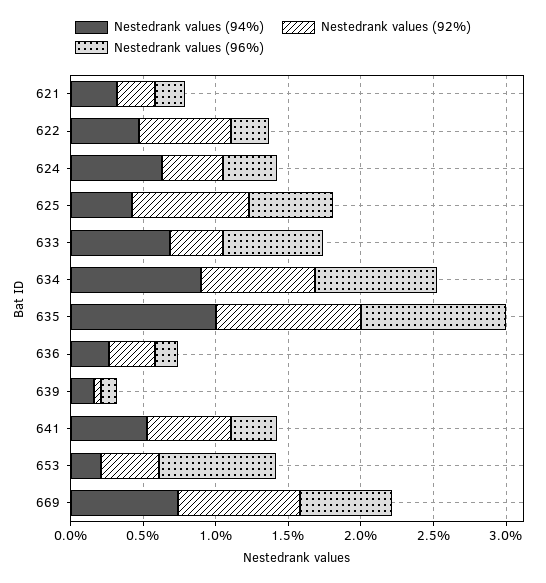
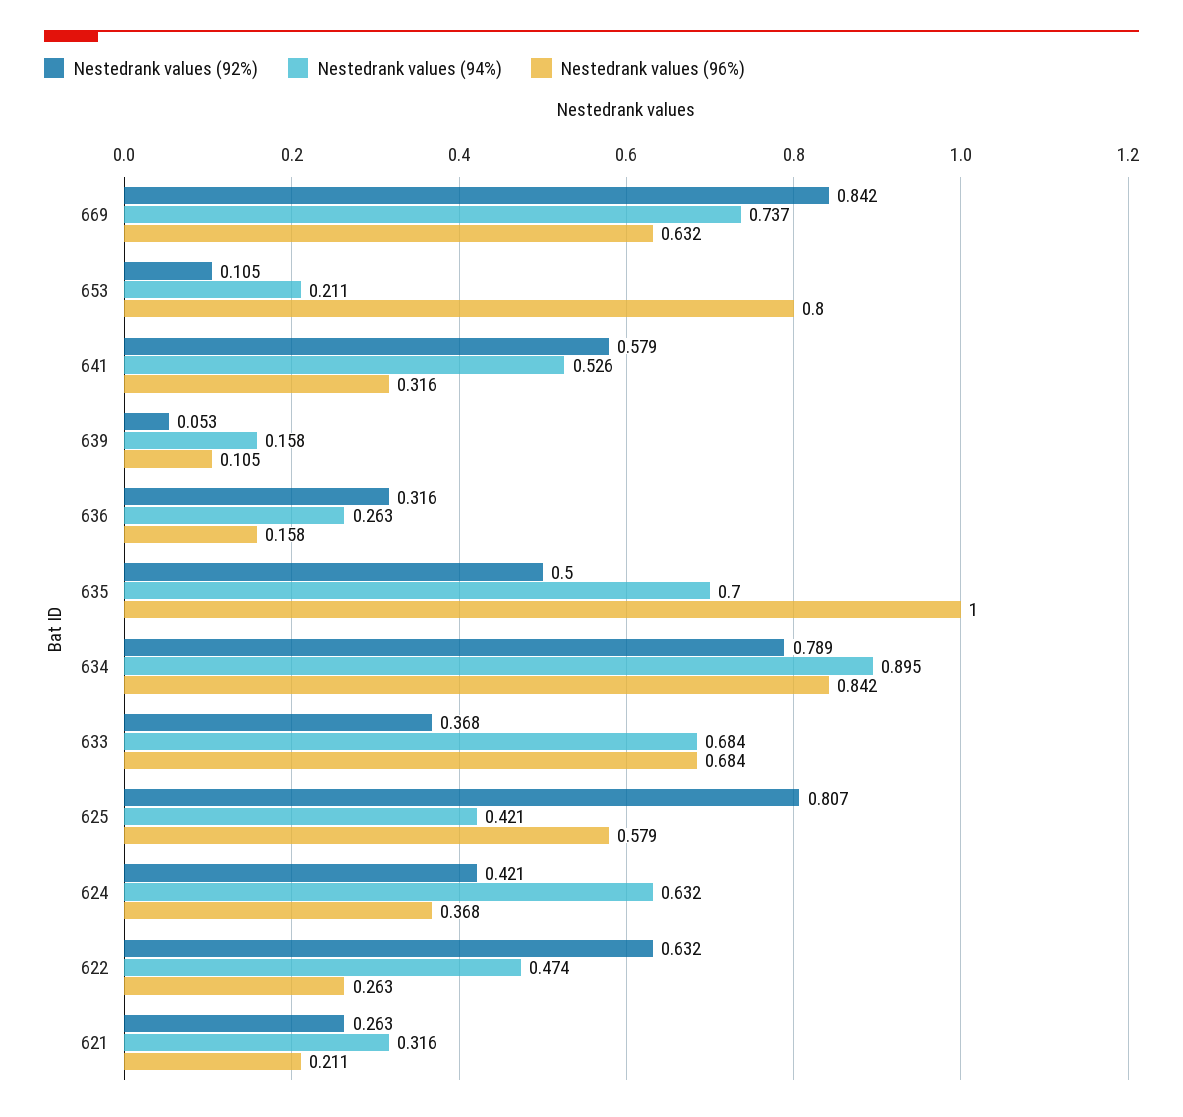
  {
    "Nestedrank values (94%)": {
      "621": 0.316,
      "622": 0.474,
      "624": 0.632,
      "625": 0.421,
      "633": 0.684,
      "634": 0.895,
-     "635": 1,
+     "635": 0.7,
      "636": 0.263,
      "639": 0.158,
      "641": 0.526,
      "653": 0.211,
      "669": 0.737
    },
    "Nestedrank values (92%)": {
      "621": 0.263,
      "622": 0.632,
      "624": 0.421,
      "625": 0.807,
      "633": 0.368,
      "634": 0.789,
-     "635": 1,
+     "635": 0.5,
      "636": 0.316,
      "639": 0.053,
      "641": 0.579,
-     "653": 0.4,
+     "653": 0.105,
      "669": 0.842
    },
    "Nestedrank values (96%)": {
      "621": 0.211,
      "622": 0.263,
      "624": 0.368,
      "625": 0.579,
      "633": 0.684,
      "634": 0.842,
      "635": 1,
      "636": 0.158,
      "639": 0.105,
      "641": 0.316,
      "653": 0.8,
      "669": 0.632
    }
  }

